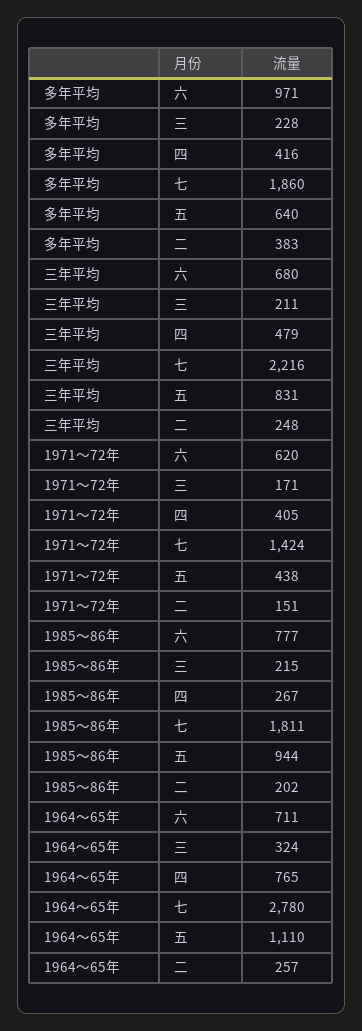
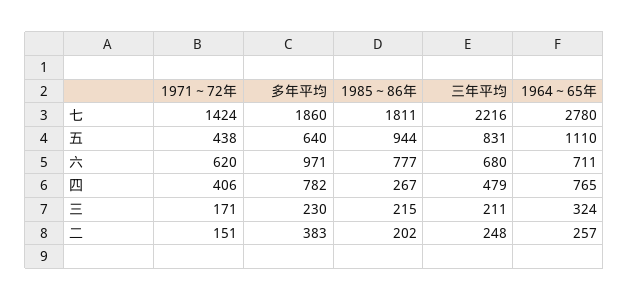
  {
    "多年平均": {
      "六": 971,
-     "三": 228,
+     "三": 230,
-     "四": 416,
+     "四": 782,
      "七": 1860,
      "五": 640,
      "二": 383
    },
    "三年平均": {
      "六": 680,
      "三": 211,
      "四": 479,
      "七": 2216,
      "五": 831,
      "二": 248
    },
    "1971～72年": {
      "六": 620,
      "三": 171,
-     "四": 405,
+     "四": 406,
      "七": 1424,
      "五": 438,
      "二": 151
    },
    "1985～86年": {
      "六": 777,
      "三": 215,
      "四": 267,
      "七": 1811,
      "五": 944,
      "二": 202
    },
    "1964～65年": {
      "六": 711,
      "三": 324,
      "四": 765,
      "七": 2780,
      "五": 1110,
      "二": 257
    }
  }

